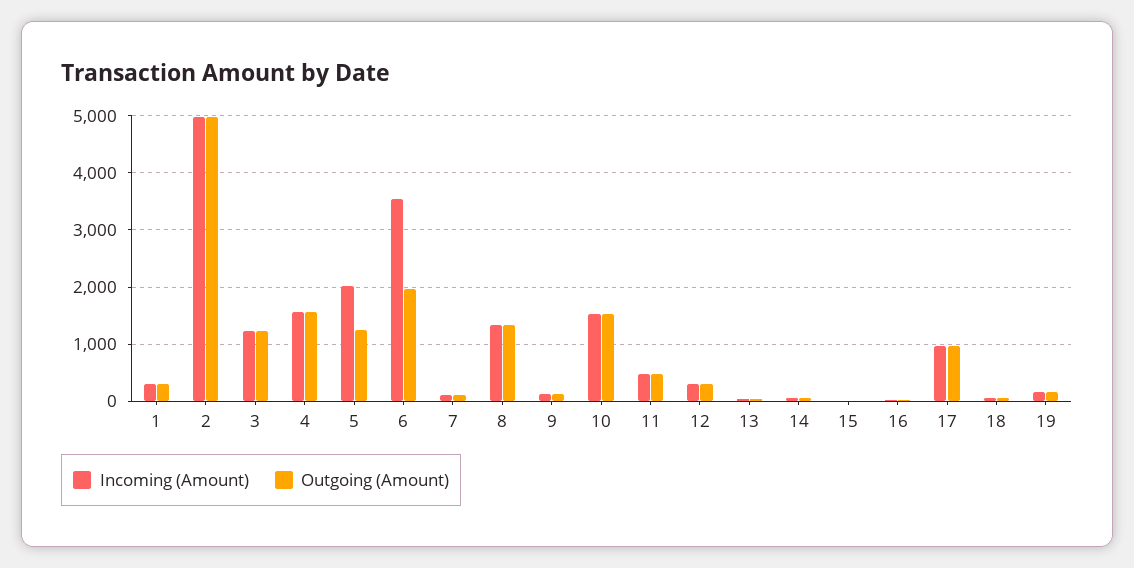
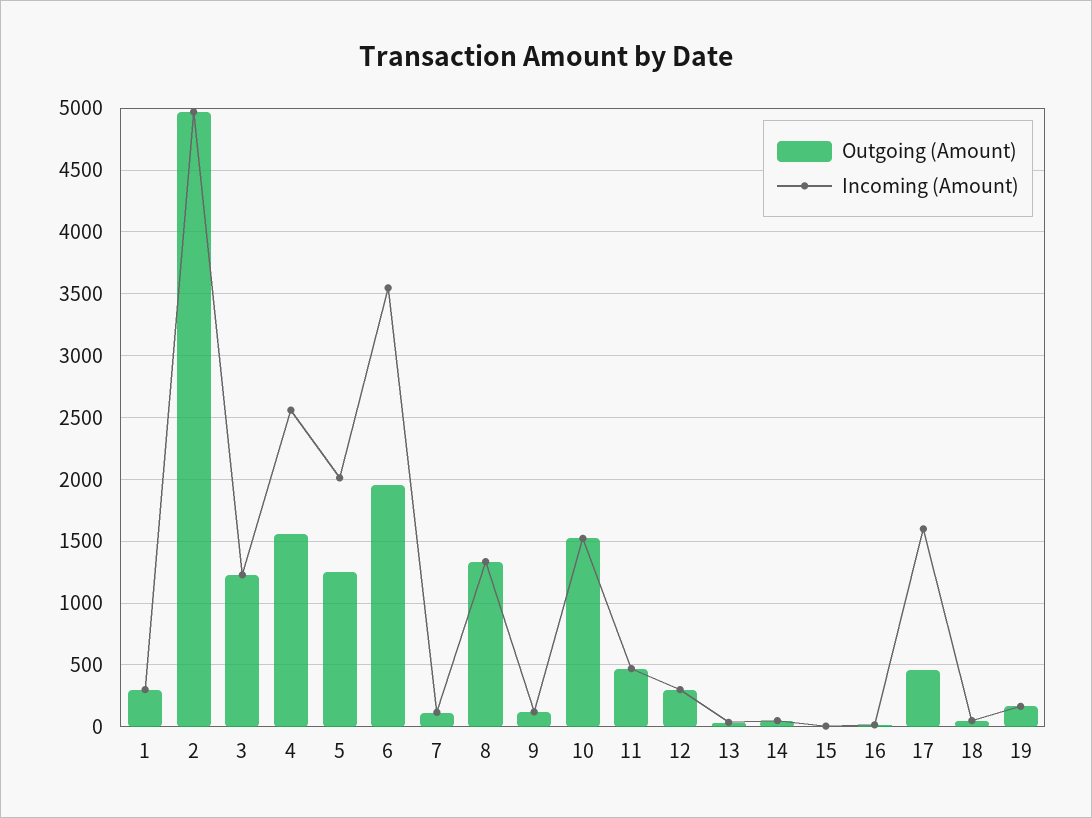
  {
    "Incoming (Amount)": {
      "1": 300,
      "2": 4950,
      "3": 1250,
-     "4": 1600,
+     "4": 2550,
      "5": 2000,
      "6": 3550,
      "7": 100,
      "8": 1350,
      "9": 100,
      "10": 1500,
      "11": 450,
      "12": 300,
      "13": 50,
      "14": 50,
      "15": 0,
      "16": 0,
-     "17": 1000,
+     "17": 1600,
      "18": 50,
      "19": 150
    },
    "Outgoing (Amount)": {
      "1": 300,
      "2": 4950,
      "3": 1250,
      "4": 1550,
      "5": 1250,
      "6": 1950,
      "7": 100,
      "8": 1350,
      "9": 100,
      "10": 1500,
      "11": 450,
      "12": 300,
      "13": 50,
      "14": 50,
      "15": 0,
      "16": 0,
-     "17": 1000,
+     "17": 450,
      "18": 50,
      "19": 150
    }
  }

